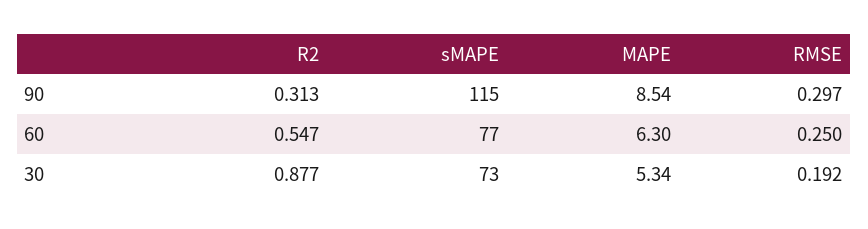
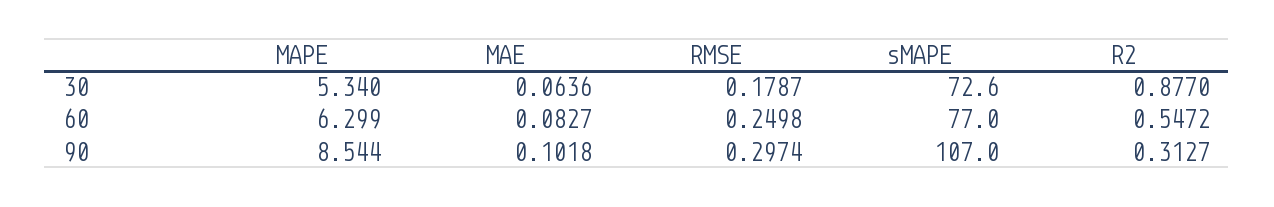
  {
    "R2": {
      "90": 0.3127,
      "60": 0.5472,
      "30": 0.877
    },
    "sMAPE": {
-     "90": 115,
+     "90": 107,
      "60": 77,
      "30": 72.6
    },
    "MAPE": {
      "90": 8.544,
      "60": 6.299,
      "30": 5.34
    },
    "RMSE": {
      "90": 0.2974,
      "60": 0.2498,
-     "30": 0.192
+     "30": 0.1787
-   }
+   },
+   "MAE": {
+     "30": 0.0636,
+     "60": 0.0827,
+     "90": 0.1018
+   }
  }

